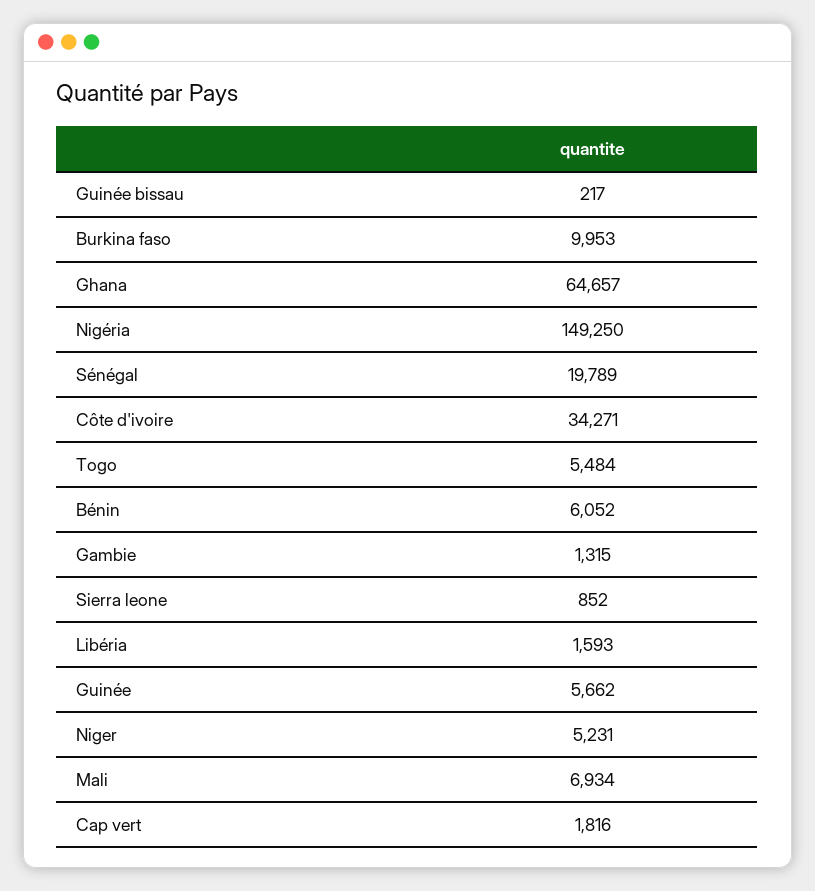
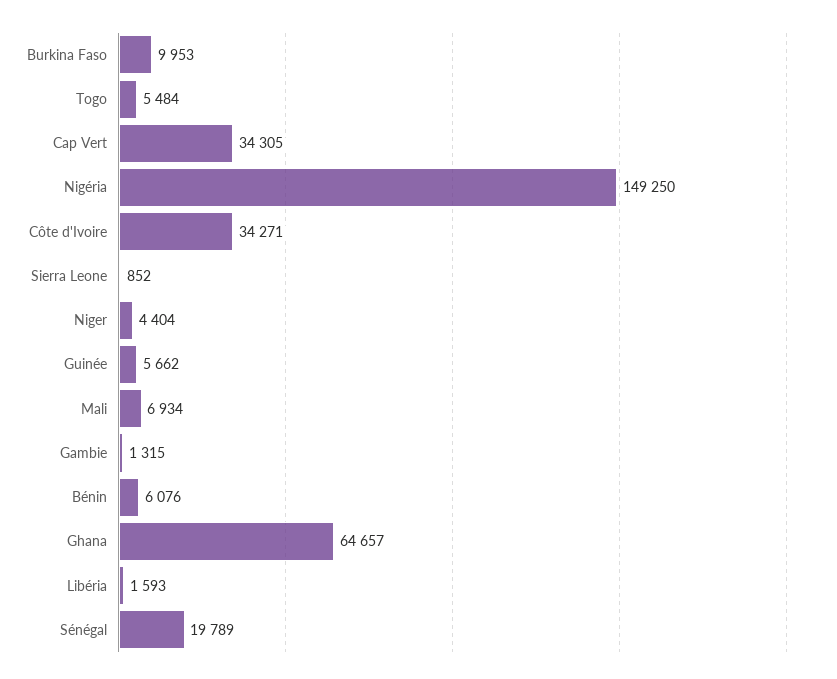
  {
-   "Guinée bissau": 217,
    "Burkina faso": 9953,
    "Ghana": 64657,
    "Nigéria": 149250,
    "Sénégal": 19789,
    "Côte d'ivoire": 34271,
    "Togo": 5484,
-   "Bénin": 6052,
+   "Bénin": 6076,
    "Gambie": 1315,
    "Sierra leone": 852,
    "Libéria": 1593,
    "Guinée": 5662,
-   "Niger": 5231,
+   "Niger": 4404,
    "Mali": 6934,
-   "Cap vert": 1816
+   "Cap vert": 34305
  }

